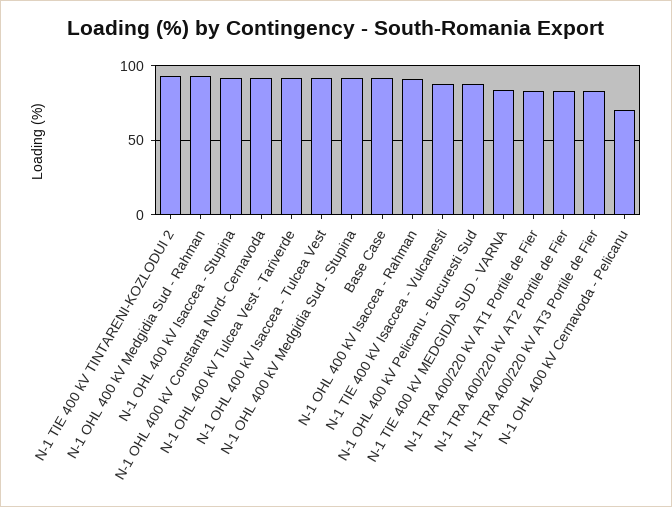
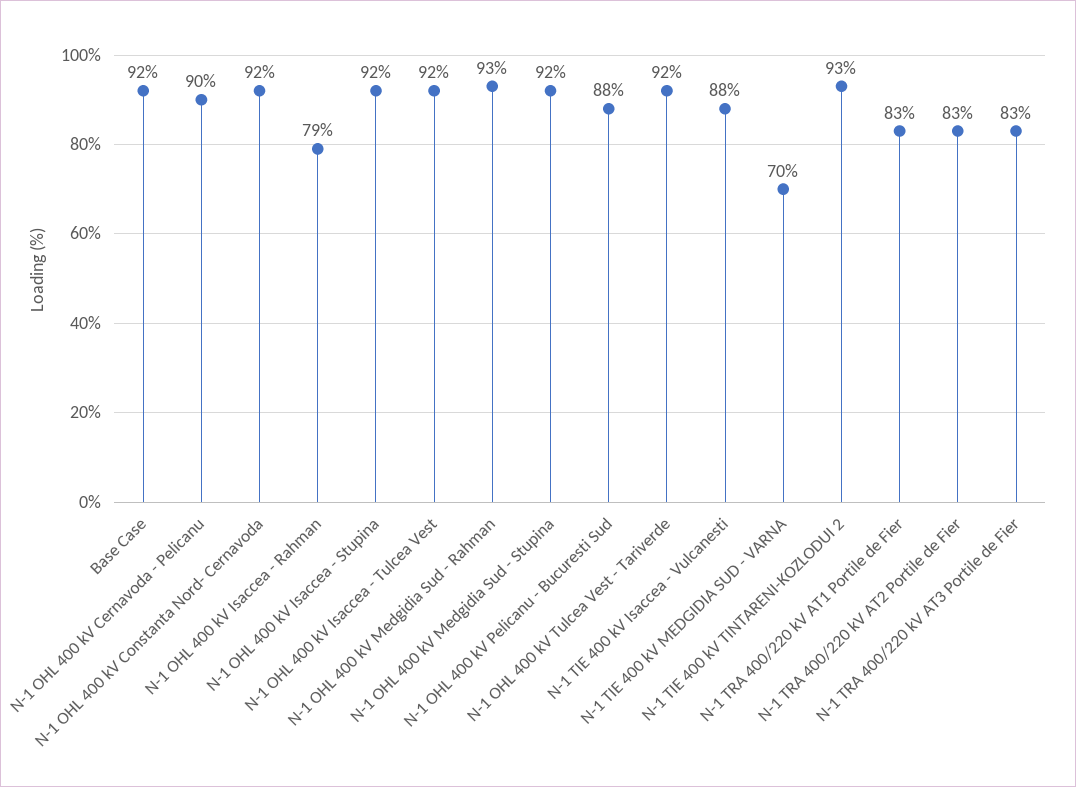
  {
    "N-1 TIE 400 kV TINTARENI-KOZLODUI 2": 93,
    "N-1 OHL 400 kV Medgidia Sud - Rahman": 93,
    "N-1 OHL 400 kV Isaccea - Stupina": 92,
    "N-1 OHL 400 kV Constanta Nord- Cernavoda": 92,
    "N-1 OHL 400 kV Tulcea Vest - Tariverde": 92,
    "N-1 OHL 400 kV Isaccea - Tulcea Vest": 92,
    "N-1 OHL 400 kV Medgidia Sud - Stupina": 92,
    "Base Case": 92,
-   "N-1 OHL 400 kV Isaccea - Rahman": 90,
+   "N-1 OHL 400 kV Isaccea - Rahman": 79,
    "N-1 TIE 400 kV Isaccea - Vulcanesti": 88,
    "N-1 OHL 400 kV Pelicanu - Bucuresti Sud": 88,
-   "N-1 TIE 400 kV MEDGIDIA SUD - VARNA": 85,
+   "N-1 TIE 400 kV MEDGIDIA SUD - VARNA": 70,
    "N-1 TRA 400/220 kV AT1 Portile de Fier": 83,
    "N-1 TRA 400/220 kV AT2 Portile de Fier": 83,
    "N-1 TRA 400/220 kV AT3 Portile de Fier": 83,
-   "N-1 OHL 400 kV Cernavoda - Pelicanu": 70
+   "N-1 OHL 400 kV Cernavoda - Pelicanu": 90
  }

